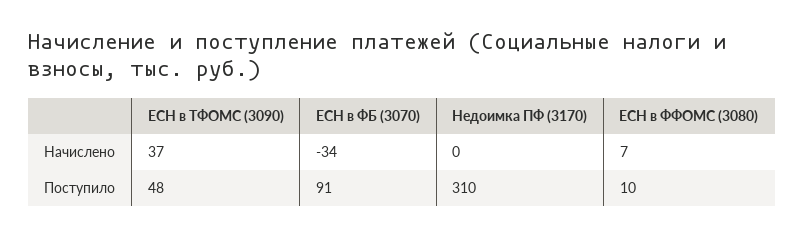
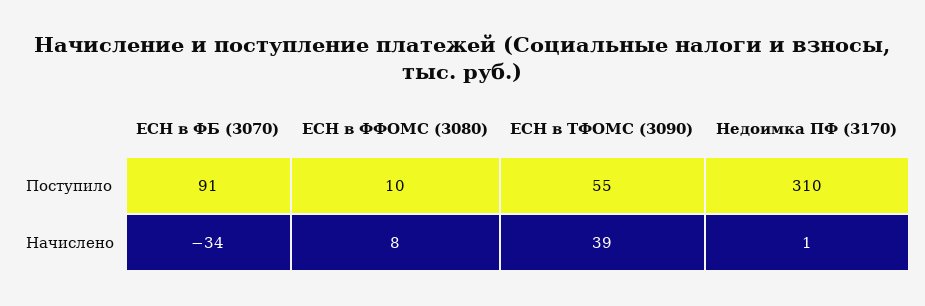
  {
    "ЕСН в ТФОМС (3090)": {
-     "Начислено": 37,
+     "Начислено": 39,
-     "Поступило": 48
+     "Поступило": 55
    },
    "ЕСН в ФБ (3070)": {
      "Начислено": -34,
      "Поступило": 91
    },
    "Недоимка ПФ (3170)": {
-     "Начислено": 0,
+     "Начислено": 1,
      "Поступило": 310
    },
    "ЕСН в ФФОМС (3080)": {
-     "Начислено": 7,
+     "Начислено": 8,
      "Поступило": 10
    }
  }

